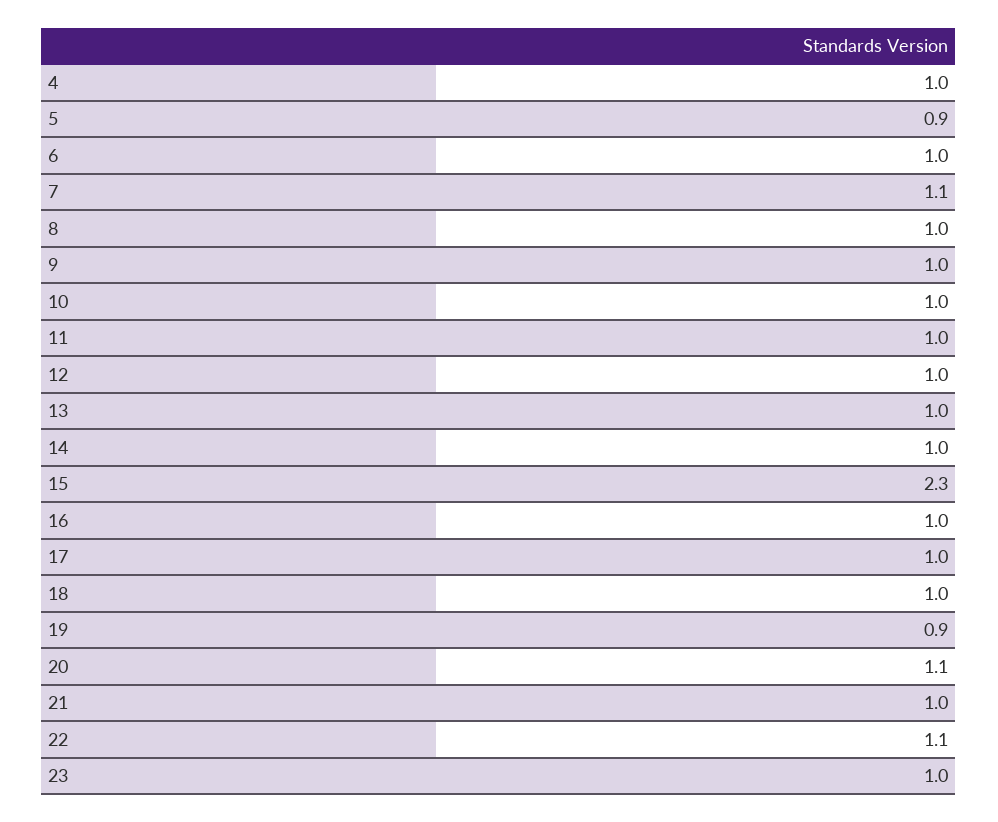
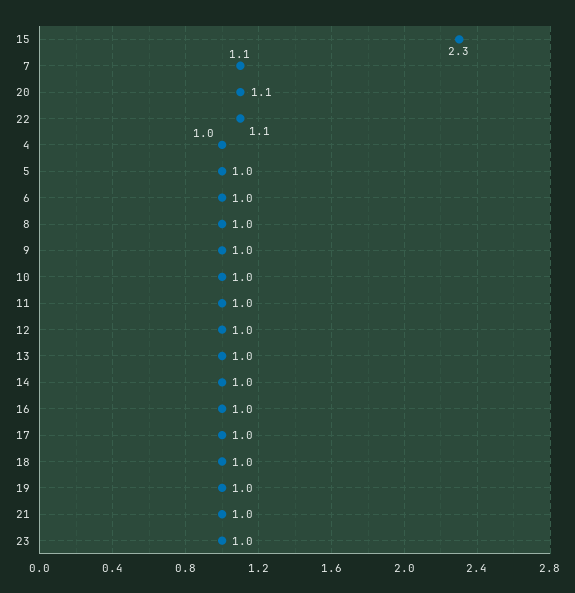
  {
    "4": 1,
-   "5": 0.9,
+   "5": 1,
    "6": 1,
    "7": 1.1,
    "8": 1,
    "9": 1,
    "10": 1,
    "11": 1,
    "12": 1,
    "13": 1,
    "14": 1,
    "15": 2.3,
    "16": 1,
    "17": 1,
    "18": 1,
-   "19": 0.9,
+   "19": 1,
    "20": 1.1,
    "21": 1,
    "22": 1.1,
    "23": 1
  }

